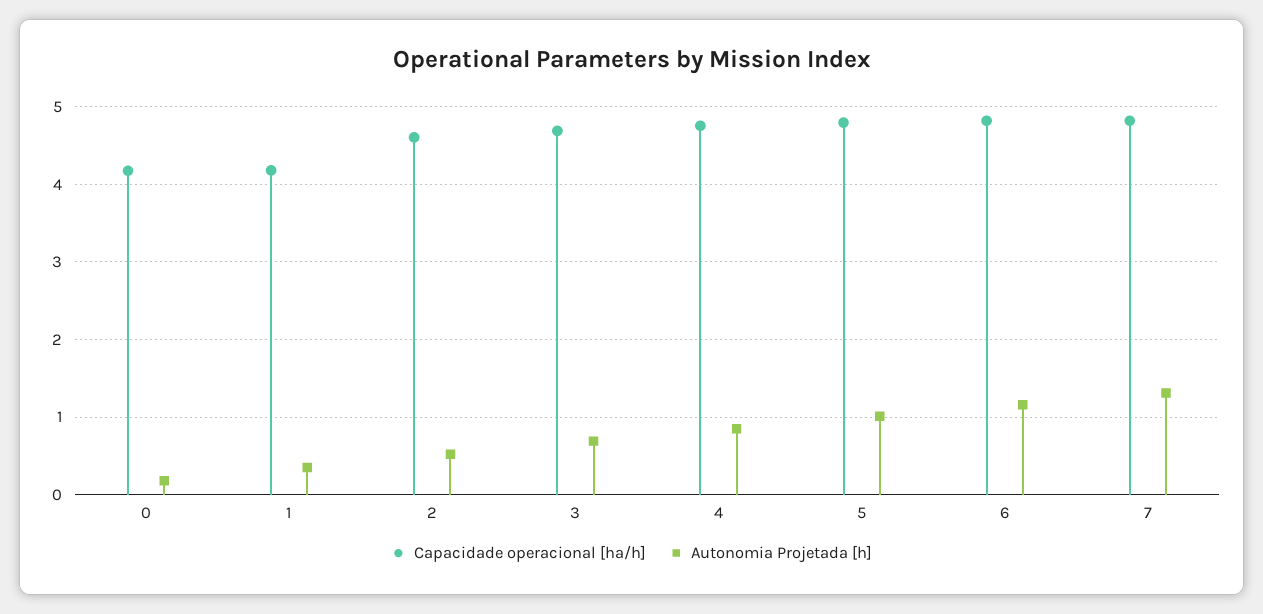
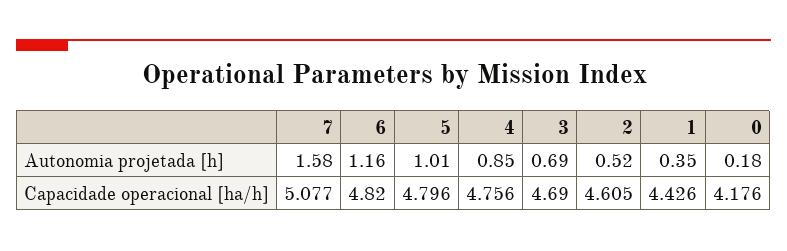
  {
    "Capacidade operacional [ha/h]": {
      "0": 4.176,
-     "1": 4.2,
+     "1": 4.426,
      "2": 4.605,
      "3": 4.69,
      "4": 4.756,
      "5": 4.796,
      "6": 4.82,
-     "7": 4.8
+     "7": 5.077
    },
    "Autonomia Projetada [h]": {
      "0": 0.18,
      "1": 0.35,
      "2": 0.52,
      "3": 0.69,
      "4": 0.85,
      "5": 1.01,
      "6": 1.16,
-     "7": 1.3
+     "7": 1.58
    }
  }

